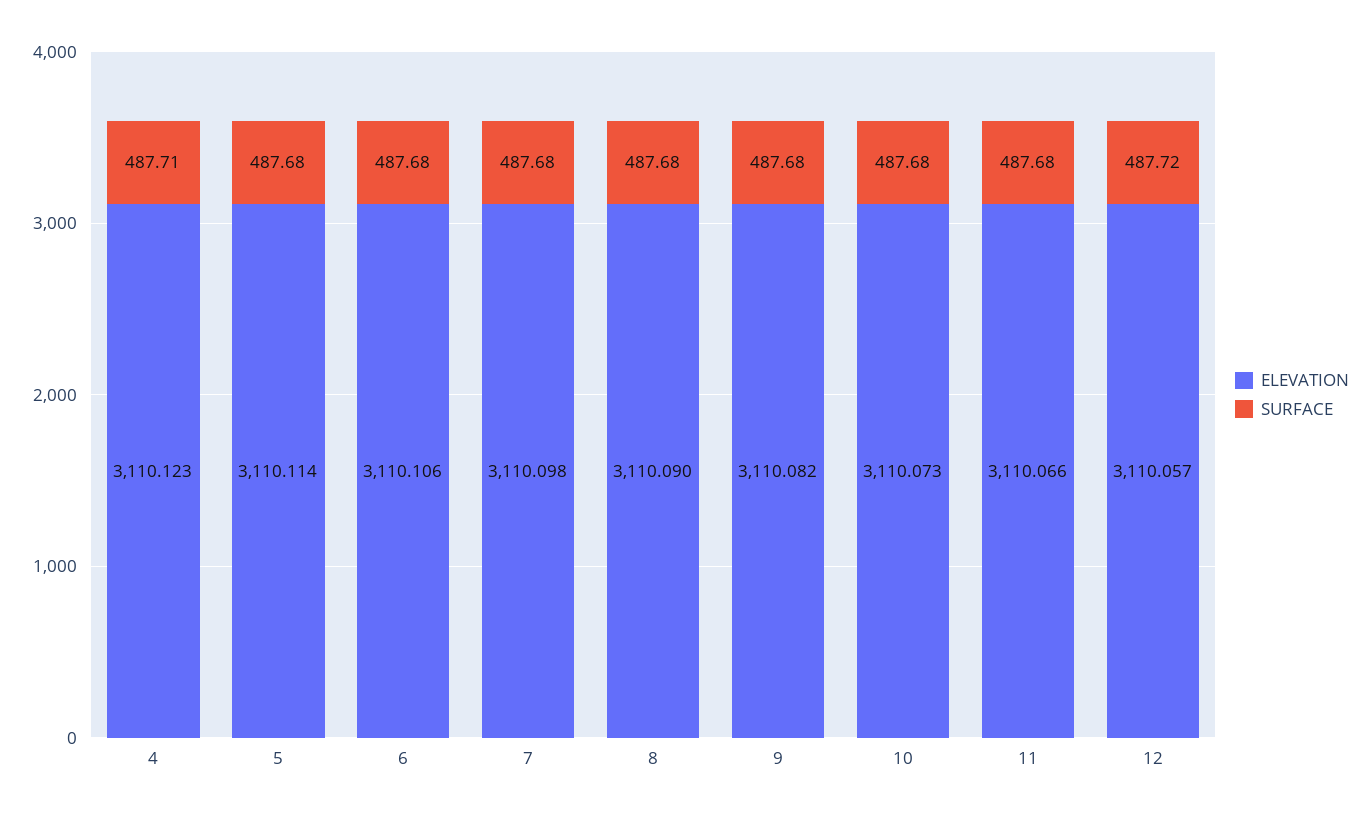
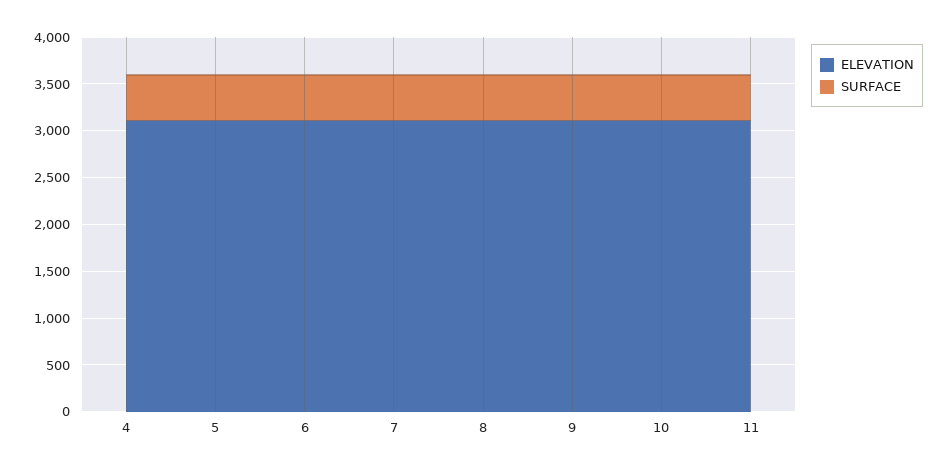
  {
    "ELEVATION": {
      "4": 3110.123,
      "5": 3110.114,
      "6": 3110.106,
      "7": 3110.098,
      "8": 3110.09,
      "9": 3110.082,
      "10": 3110.073,
-     "11": 3110.066,
+     "11": 3110.066
-     "12": 3110.057
    },
    "SURFACE": {
      "4": 487.71,
      "5": 487.68,
      "6": 487.68,
      "7": 487.68,
      "8": 487.68,
      "9": 487.68,
      "10": 487.68,
-     "11": 487.68,
+     "11": 487.68
-     "12": 487.72
    }
  }

